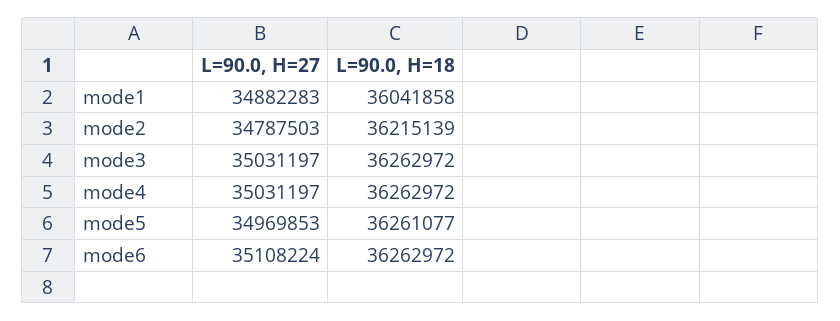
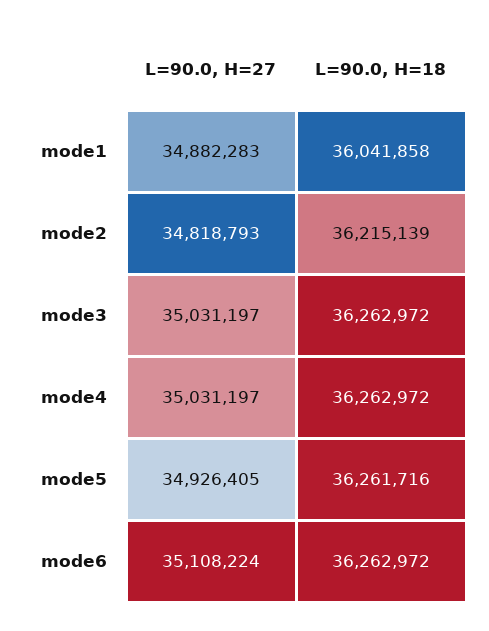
  {
    "L=90.0, H=27": {
      "mode1": 34882283,
-     "mode2": 34787503,
+     "mode2": 34818793,
      "mode3": 35031197,
      "mode4": 35031197,
-     "mode5": 34969853,
+     "mode5": 34926405,
      "mode6": 35108224
    },
    "L=90.0, H=18": {
      "mode1": 36041858,
      "mode2": 36215139,
      "mode3": 36262972,
      "mode4": 36262972,
-     "mode5": 36261077,
+     "mode5": 36261716,
      "mode6": 36262972
    }
  }

